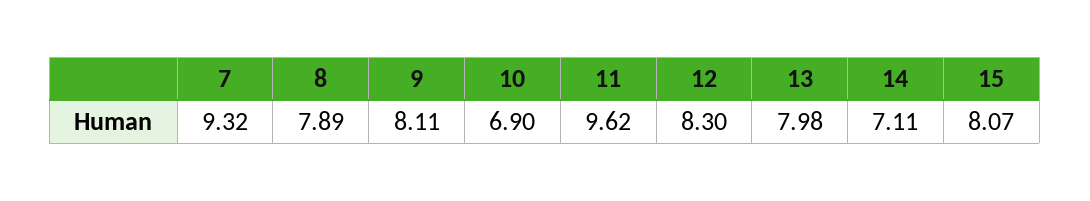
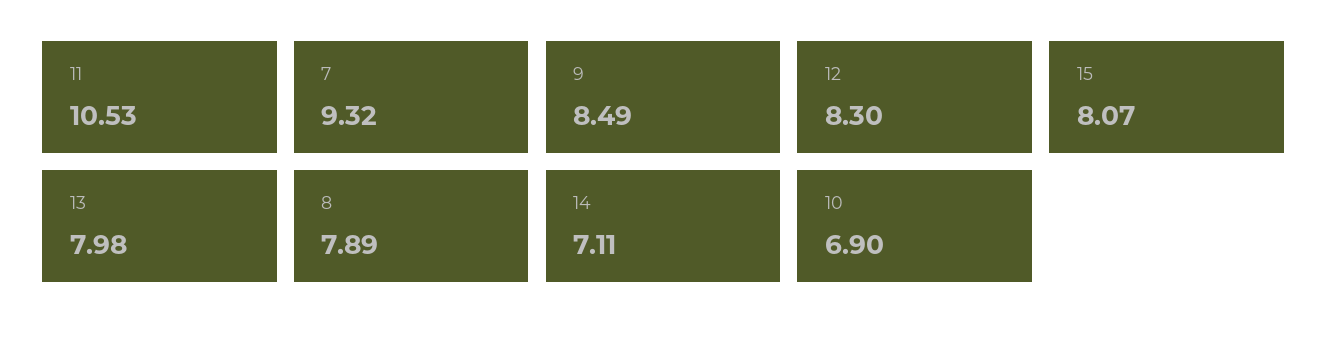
  {
    "7": 9.32,
    "8": 7.89,
-   "9": 8.11,
+   "9": 8.49,
    "10": 6.9,
-   "11": 9.62,
+   "11": 10.53,
    "12": 8.3,
    "13": 7.98,
    "14": 7.11,
    "15": 8.07
  }

